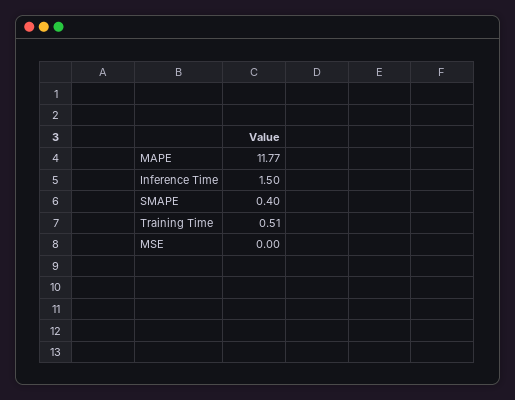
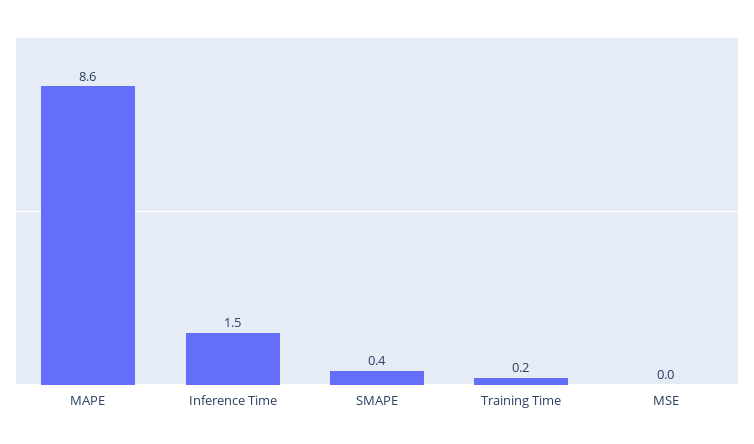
  {
-   "MAPE": 11.77,
+   "MAPE": 8.6,
    "Inference Time": 1.5,
    "SMAPE": 0.4,
-   "Training Time": 0.51,
+   "Training Time": 0.2,
    "MSE": 0
  }

